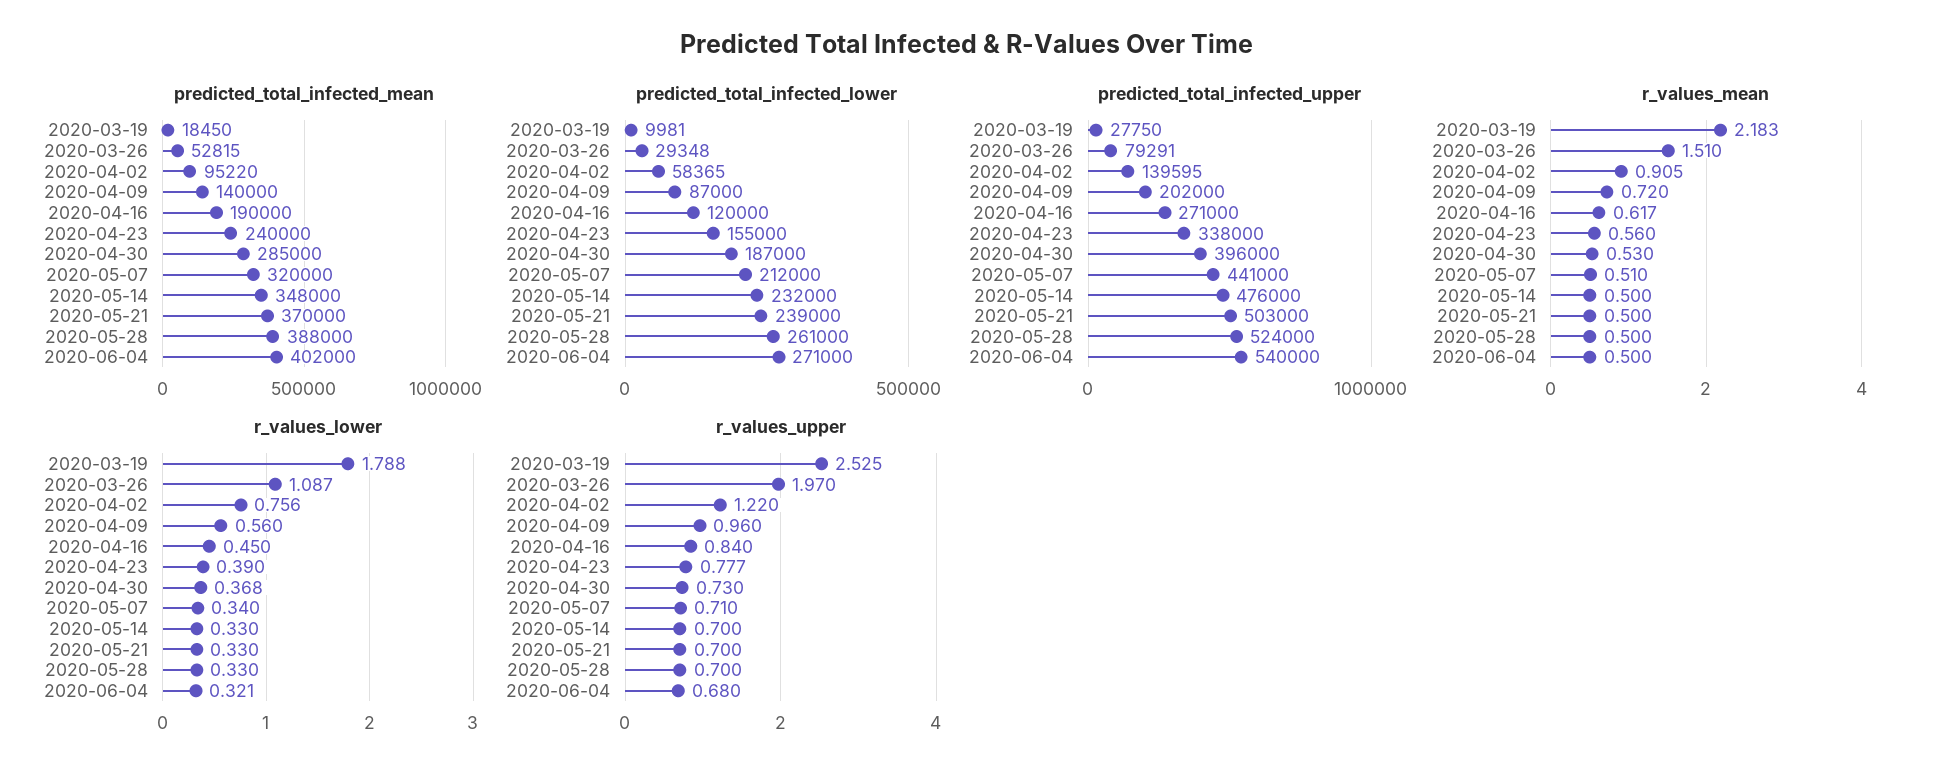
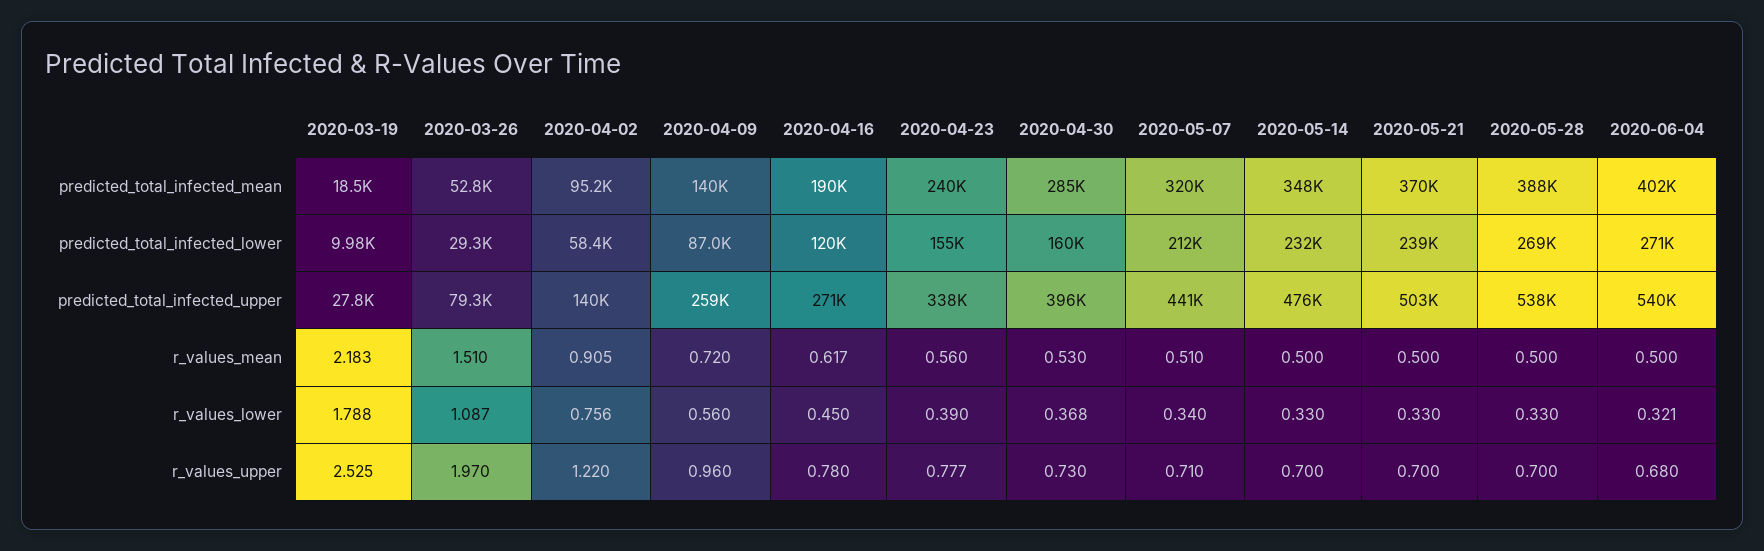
  {
    "predicted_total_infected_mean": {
      "2020-03-19": 18450,
      "2020-03-26": 52815,
      "2020-04-02": 95220,
      "2020-04-09": 140000,
      "2020-04-16": 190000,
      "2020-04-23": 240000,
      "2020-04-30": 285000,
      "2020-05-07": 320000,
      "2020-05-14": 348000,
      "2020-05-21": 370000,
      "2020-05-28": 388000,
      "2020-06-04": 402000
    },
    "predicted_total_infected_lower": {
      "2020-03-19": 9981,
      "2020-03-26": 29348,
      "2020-04-02": 58365,
      "2020-04-09": 87000,
      "2020-04-16": 120000,
      "2020-04-23": 155000,
-     "2020-04-30": 187000,
+     "2020-04-30": 160000,
      "2020-05-07": 212000,
      "2020-05-14": 232000,
      "2020-05-21": 239000,
-     "2020-05-28": 261000,
+     "2020-05-28": 269000,
      "2020-06-04": 271000
    },
    "predicted_total_infected_upper": {
      "2020-03-19": 27750,
      "2020-03-26": 79291,
      "2020-04-02": 139595,
-     "2020-04-09": 202000,
+     "2020-04-09": 259000,
      "2020-04-16": 271000,
      "2020-04-23": 338000,
      "2020-04-30": 396000,
      "2020-05-07": 441000,
      "2020-05-14": 476000,
      "2020-05-21": 503000,
-     "2020-05-28": 524000,
+     "2020-05-28": 538000,
      "2020-06-04": 540000
    },
    "r_values_mean": {
      "2020-03-19": 2.183,
      "2020-03-26": 1.51,
      "2020-04-02": 0.905,
      "2020-04-09": 0.72,
      "2020-04-16": 0.617,
      "2020-04-23": 0.56,
      "2020-04-30": 0.53,
      "2020-05-07": 0.51,
      "2020-05-14": 0.5,
      "2020-05-21": 0.5,
      "2020-05-28": 0.5,
      "2020-06-04": 0.5
    },
    "r_values_lower": {
      "2020-03-19": 1.788,
      "2020-03-26": 1.087,
      "2020-04-02": 0.756,
      "2020-04-09": 0.56,
      "2020-04-16": 0.45,
      "2020-04-23": 0.39,
      "2020-04-30": 0.368,
      "2020-05-07": 0.34,
      "2020-05-14": 0.33,
      "2020-05-21": 0.33,
      "2020-05-28": 0.33,
      "2020-06-04": 0.321
    },
    "r_values_upper": {
      "2020-03-19": 2.525,
      "2020-03-26": 1.97,
      "2020-04-02": 1.22,
      "2020-04-09": 0.96,
-     "2020-04-16": 0.84,
+     "2020-04-16": 0.78,
      "2020-04-23": 0.777,
      "2020-04-30": 0.73,
      "2020-05-07": 0.71,
      "2020-05-14": 0.7,
      "2020-05-21": 0.7,
      "2020-05-28": 0.7,
      "2020-06-04": 0.68
    }
  }

